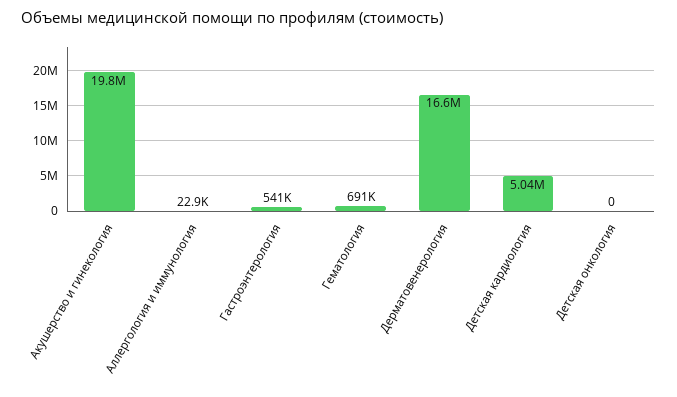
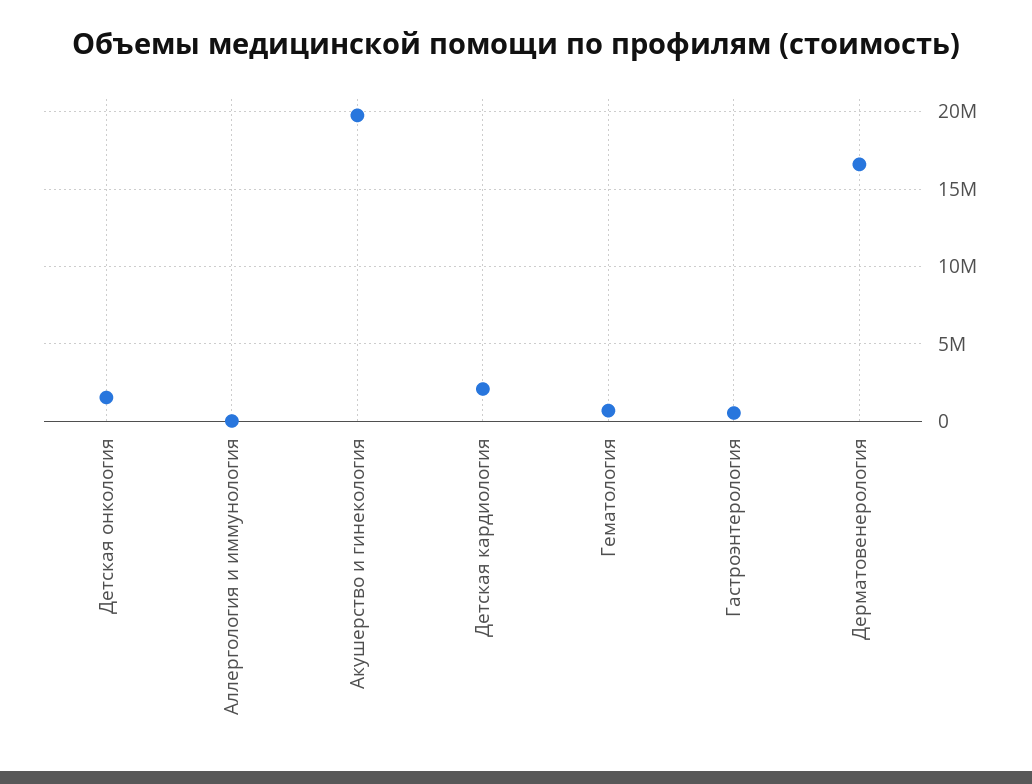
  {
    "Акушерство и гинекология": 19800000,
    "Аллергология и иммунология": 22900,
    "Гастроэнтерология": 541000,
    "Гематология": 691000,
    "Дерматовенерология": 16600000,
-   "Детская кардиология": 5040000,
+   "Детская кардиология": 2000000,
-   "Детская онкология": 0
+   "Детская онкология": 1500000
  }

